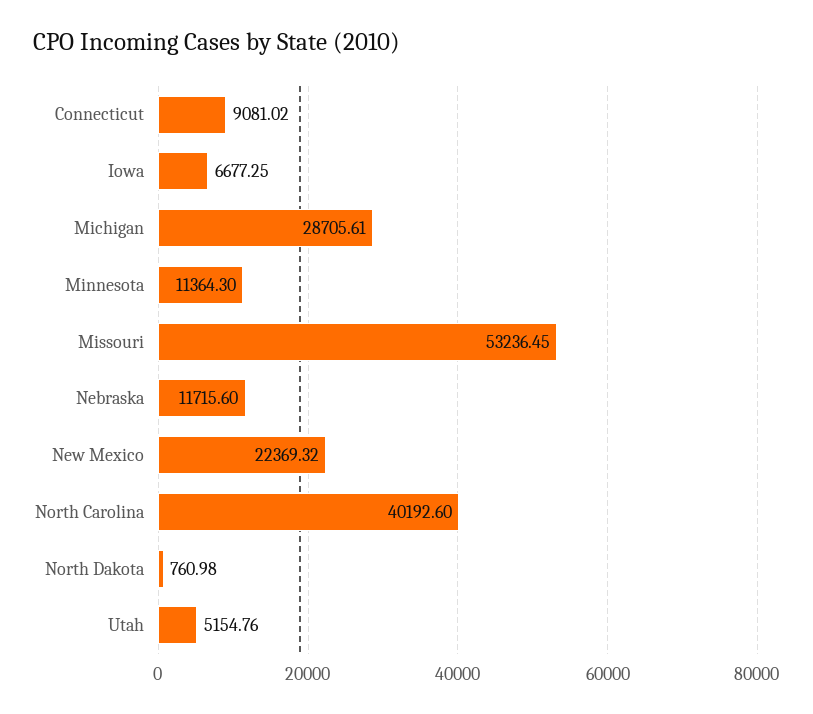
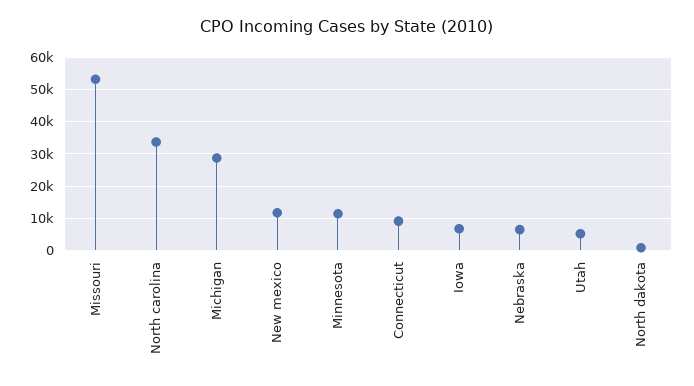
  {
    "Connecticut": 9081.02,
    "Iowa": 6677.25,
    "Michigan": 28705.61,
    "Minnesota": 11364.3,
    "Missouri": 53236.45,
-   "Nebraska": 11715.6,
+   "Nebraska": 6000,
-   "New Mexico": 22369.32,
+   "New Mexico": 12000,
-   "North Carolina": 40192.6,
+   "North Carolina": 34000,
    "North Dakota": 760.98,
    "Utah": 5154.76
  }

